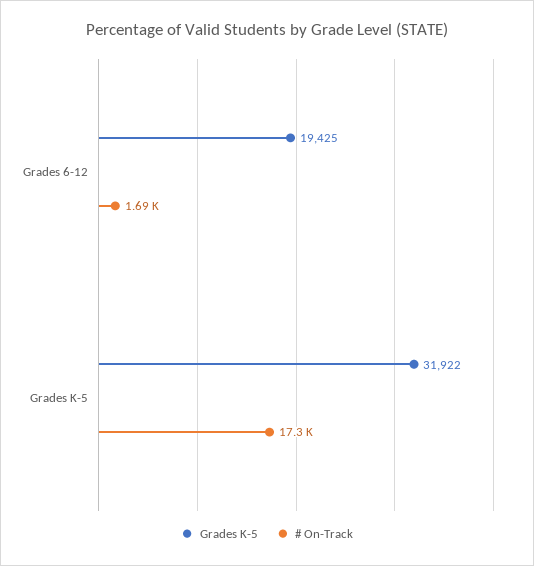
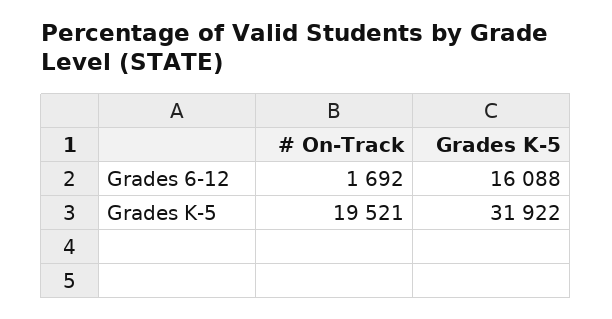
  {
    "Grades K-5": {
-     "Grades 6-12": 19425,
+     "Grades 6-12": 16088,
      "Grades K-5": 31922
    },
    "# On-Track": {
      "Grades 6-12": 1692,
-     "Grades K-5": 17300
+     "Grades K-5": 19521
    }
  }

